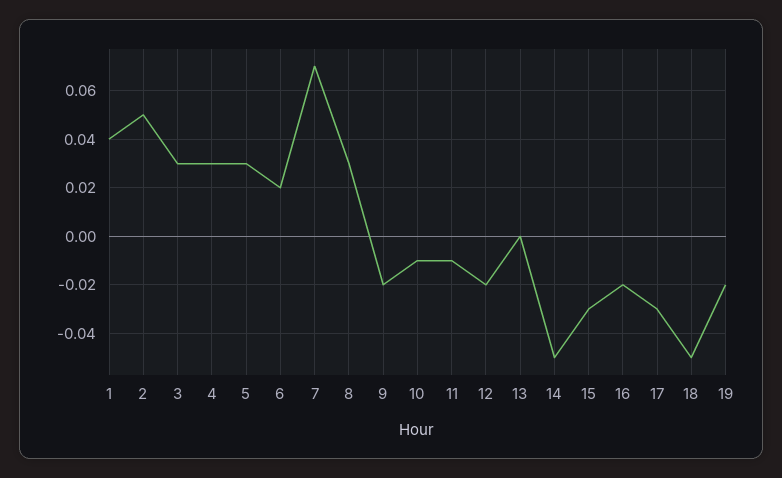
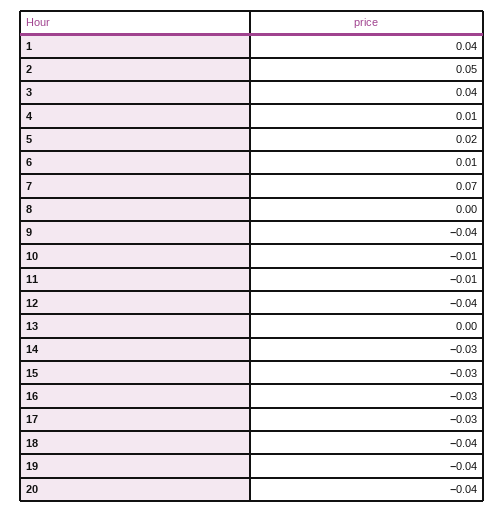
  {
    "1": 0.04,
    "2": 0.05,
-   "3": 0.03,
+   "3": 0.04,
-   "4": 0.03,
+   "4": 0.01,
-   "5": 0.03,
+   "5": 0.02,
-   "6": 0.02,
+   "6": 0.01,
    "7": 0.07,
-   "8": 0.03,
+   "8": 0,
-   "9": -0.02,
+   "9": -0.04,
    "10": -0.01,
    "11": -0.01,
-   "12": -0.02,
+   "12": -0.04,
    "13": 0,
-   "14": -0.05,
+   "14": -0.03,
    "15": -0.03,
-   "16": -0.02,
+   "16": -0.03,
    "17": -0.03,
-   "18": -0.05,
+   "18": -0.04,
-   "19": -0.02
+   "19": -0.04,
+   "20": -0.04
  }

